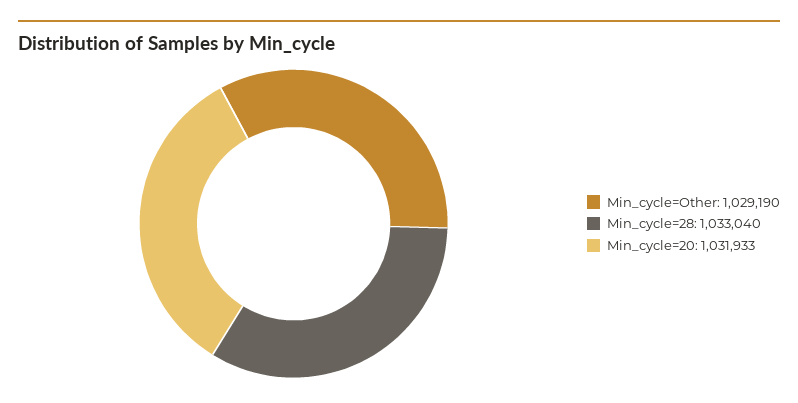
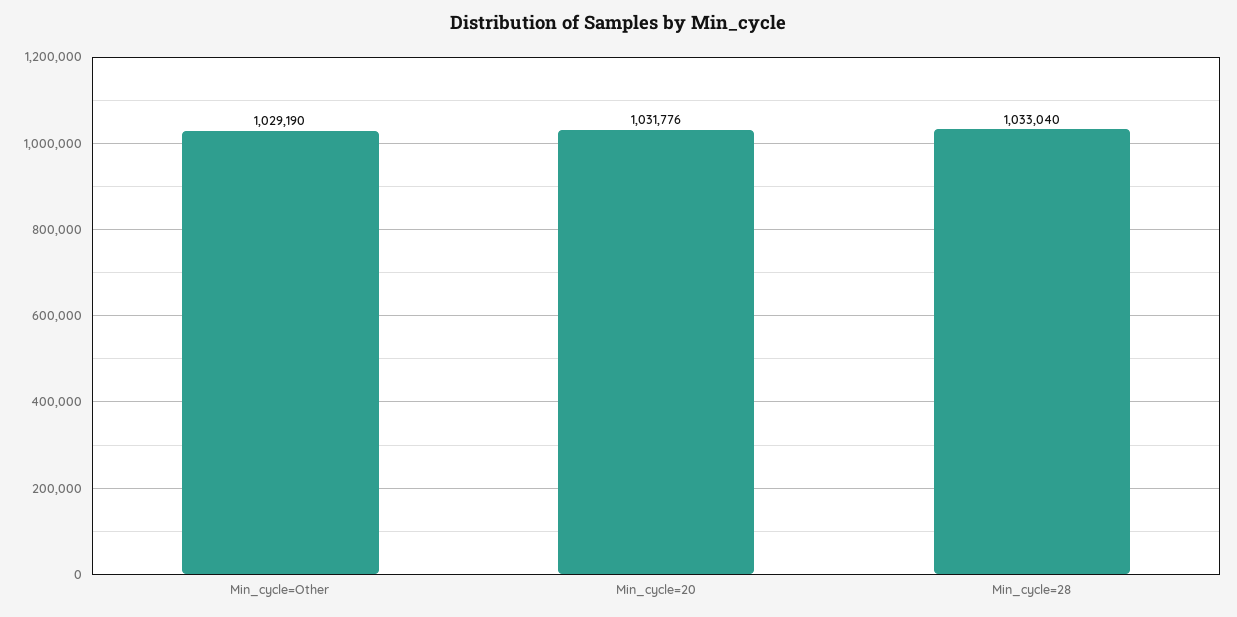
  {
    "Min_cycle=Other": 1029190,
    "Min_cycle=28": 1033040,
-   "Min_cycle=20": 1031933
+   "Min_cycle=20": 1031776
  }

